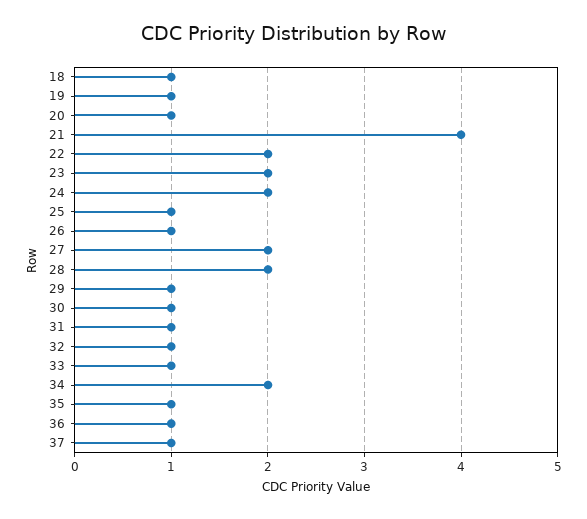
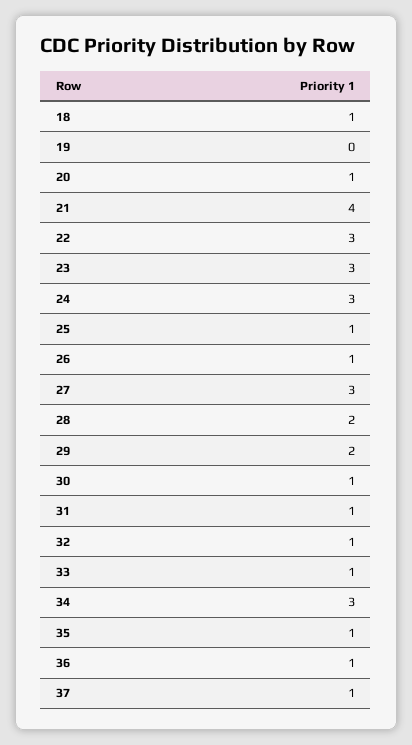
  {
    "18": 1,
-   "19": 1,
+   "19": 0,
    "20": 1,
    "21": 4,
-   "22": 2,
+   "22": 3,
-   "23": 2,
+   "23": 3,
-   "24": 2,
+   "24": 3,
    "25": 1,
    "26": 1,
-   "27": 2,
+   "27": 3,
    "28": 2,
-   "29": 1,
+   "29": 2,
    "30": 1,
    "31": 1,
    "32": 1,
    "33": 1,
-   "34": 2,
+   "34": 3,
    "35": 1,
    "36": 1,
    "37": 1
  }

